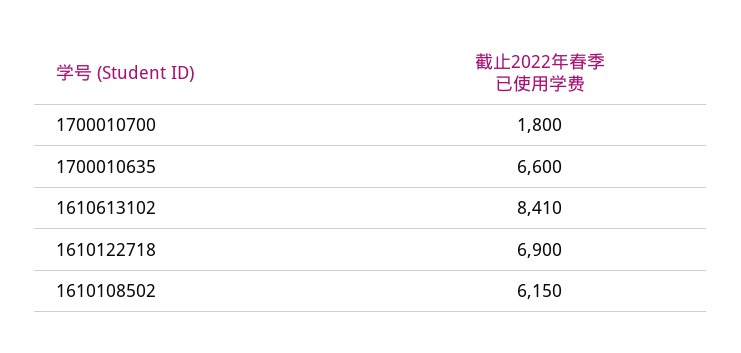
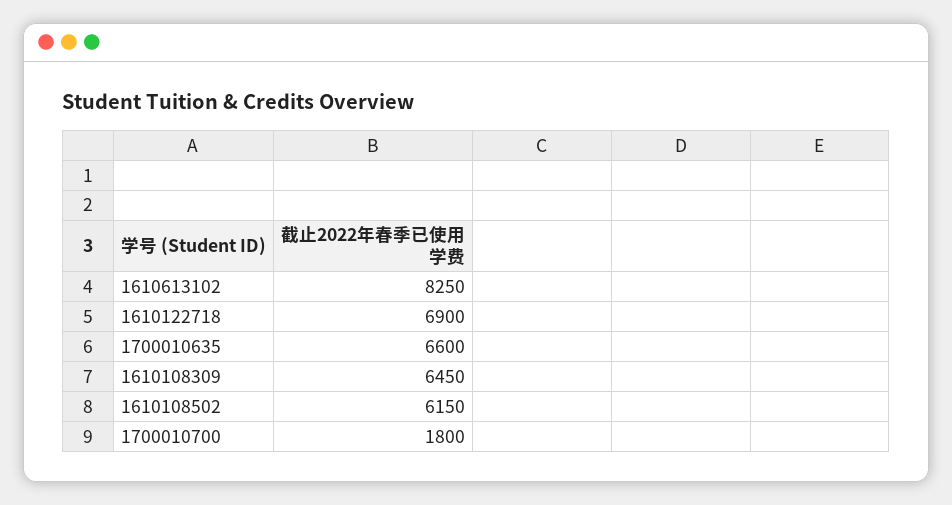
  {
    "1700010700": 1800,
    "1700010635": 6600,
-   "1610613102": 8410,
+   "1610613102": 8250,
    "1610122718": 6900,
-   "1610108502": 6150
+   "1610108502": 6150,
+   "1610108309": 6450
  }

